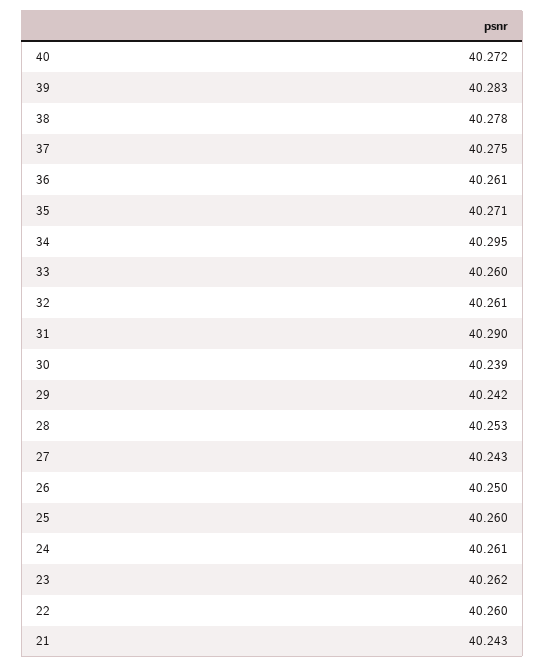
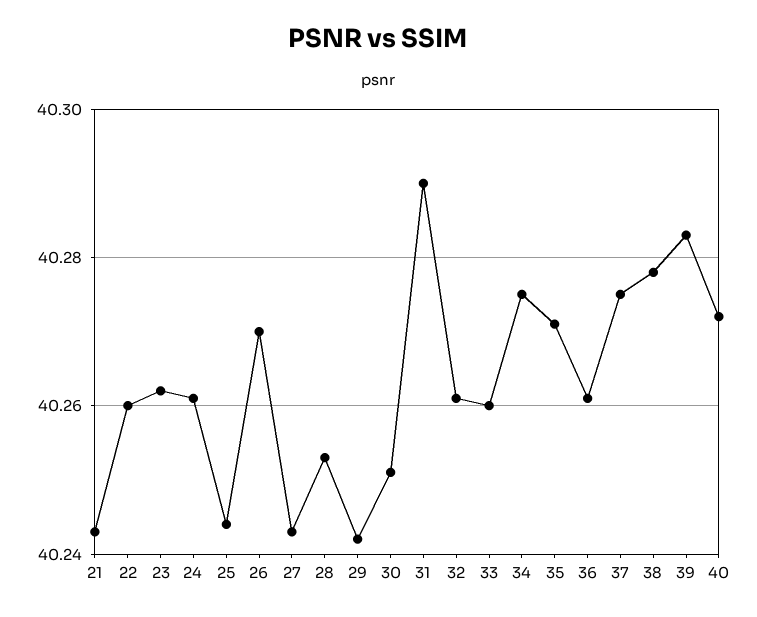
  {
    "40": 40.272,
    "39": 40.283,
    "38": 40.278,
    "37": 40.275,
    "36": 40.261,
    "35": 40.271,
-   "34": 40.295,
+   "34": 40.275,
    "33": 40.26,
    "32": 40.261,
    "31": 40.29,
-   "30": 40.239,
+   "30": 40.25,
    "29": 40.242,
    "28": 40.253,
    "27": 40.243,
-   "26": 40.25,
+   "26": 40.27,
-   "25": 40.26,
+   "25": 40.245,
    "24": 40.261,
    "23": 40.262,
    "22": 40.26,
    "21": 40.243
  }

